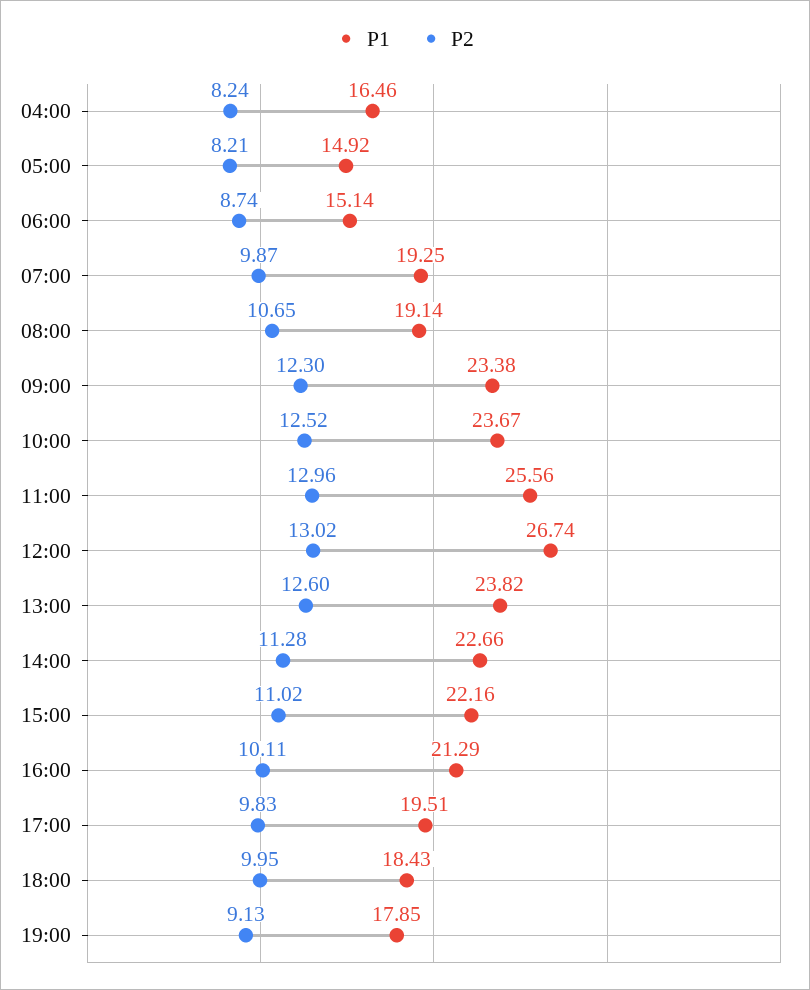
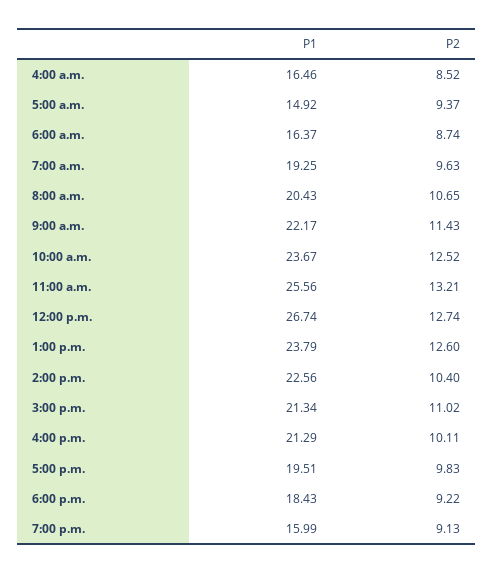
  {
    "P1": {
      "04:00": 16.46,
      "05:00": 14.92,
-     "06:00": 15.14,
+     "06:00": 16.37,
      "07:00": 19.25,
-     "08:00": 19.14,
+     "08:00": 20.43,
-     "09:00": 23.38,
+     "09:00": 22.17,
      "10:00": 23.67,
      "11:00": 25.56,
      "12:00": 26.74,
-     "13:00": 23.82,
+     "13:00": 23.79,
-     "14:00": 22.66,
+     "14:00": 22.56,
-     "15:00": 22.16,
+     "15:00": 21.34,
      "16:00": 21.29,
      "17:00": 19.51,
      "18:00": 18.43,
-     "19:00": 17.85
+     "19:00": 15.99
    },
    "P2": {
-     "04:00": 8.24,
+     "04:00": 8.52,
-     "05:00": 8.21,
+     "05:00": 9.37,
      "06:00": 8.74,
-     "07:00": 9.87,
+     "07:00": 9.63,
      "08:00": 10.65,
-     "09:00": 12.3,
+     "09:00": 11.43,
      "10:00": 12.52,
-     "11:00": 12.96,
+     "11:00": 13.21,
-     "12:00": 13.02,
+     "12:00": 12.74,
      "13:00": 12.6,
-     "14:00": 11.28,
+     "14:00": 10.4,
      "15:00": 11.02,
      "16:00": 10.11,
      "17:00": 9.83,
-     "18:00": 9.95,
+     "18:00": 9.22,
      "19:00": 9.13
    }
  }

